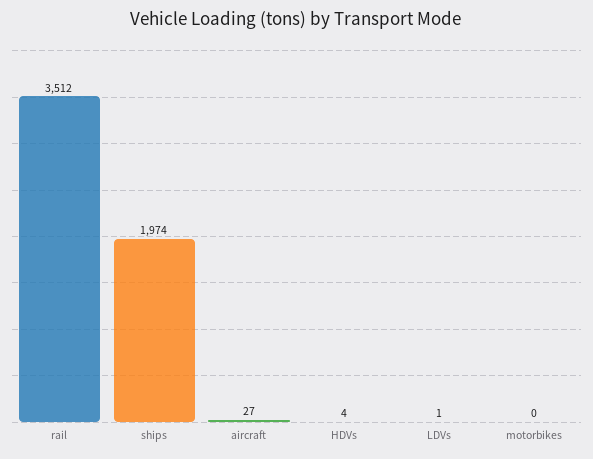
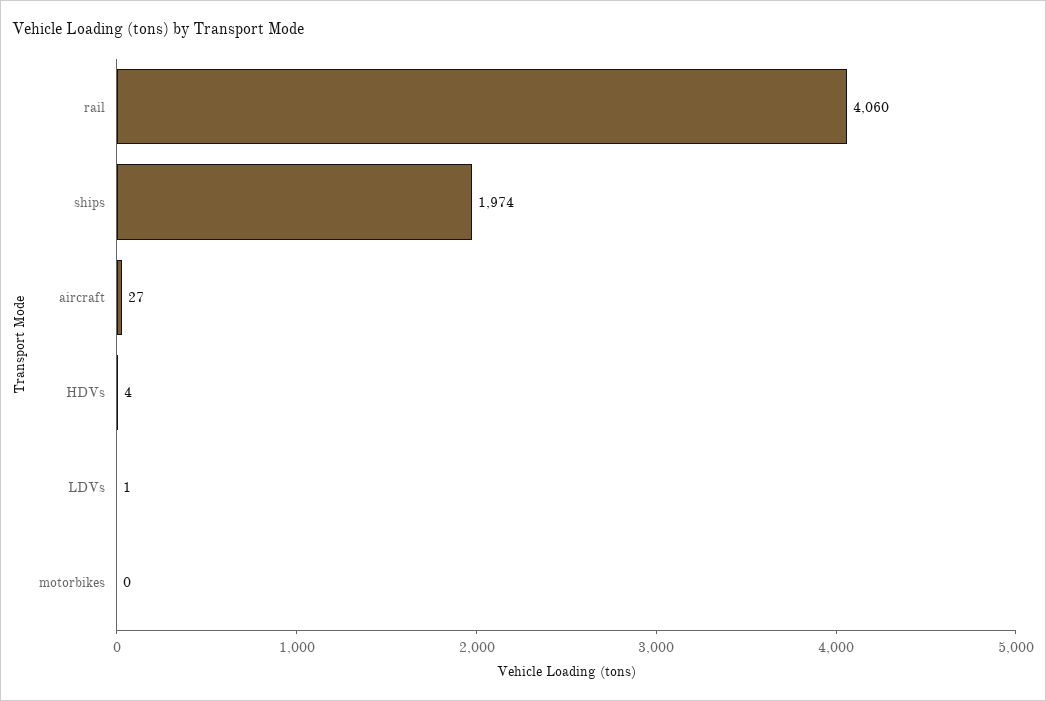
  {
-   "rail": 3512,
+   "rail": 4060,
    "ships": 1974,
    "aircraft": 27,
    "HDVs": 4,
    "LDVs": 1,
    "motorbikes": 0
  }

